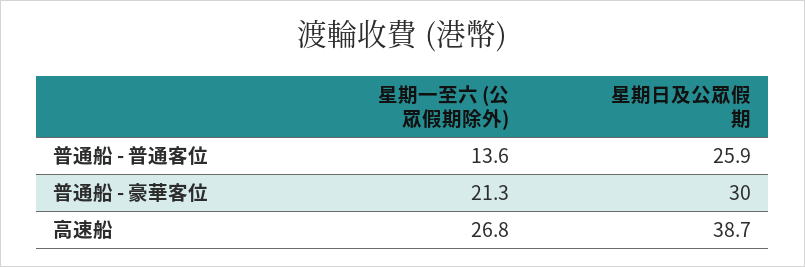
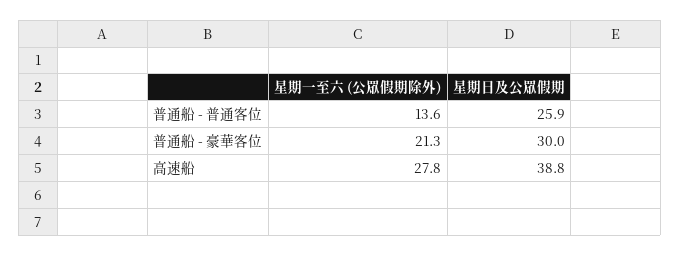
  {
    "星期一至六 (公眾假期除外)": {
      "普通船 - 普通客位": 13.6,
      "普通船 - 豪華客位": 21.3,
-     "高速船": 26.8
+     "高速船": 27.8
    },
    "星期日及公眾假期": {
      "普通船 - 普通客位": 25.9,
      "普通船 - 豪華客位": 30,
-     "高速船": 38.7
+     "高速船": 38.8
    }
  }

